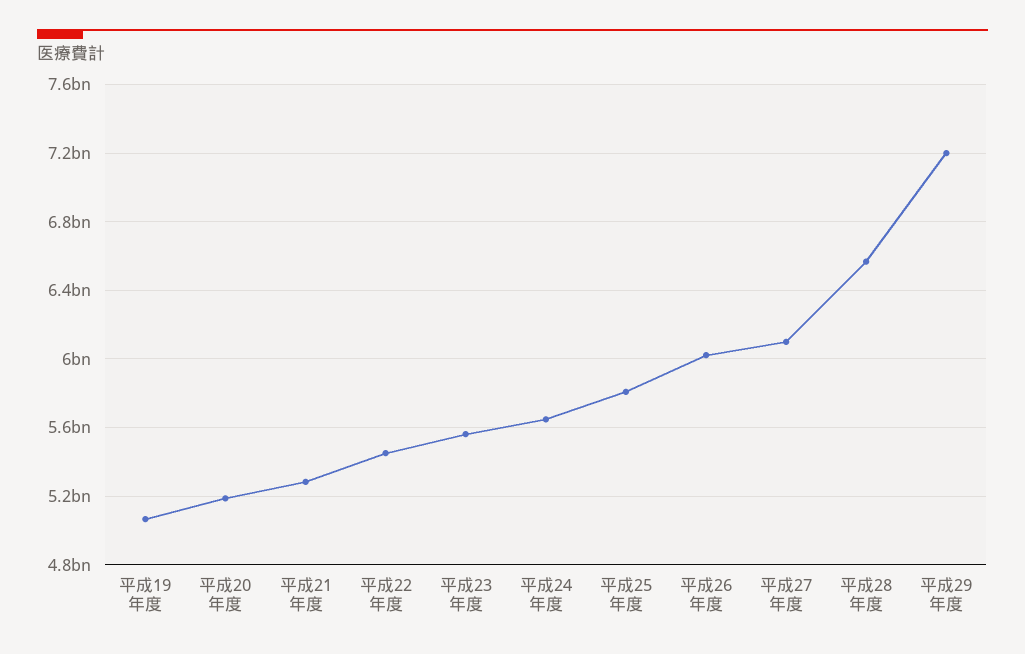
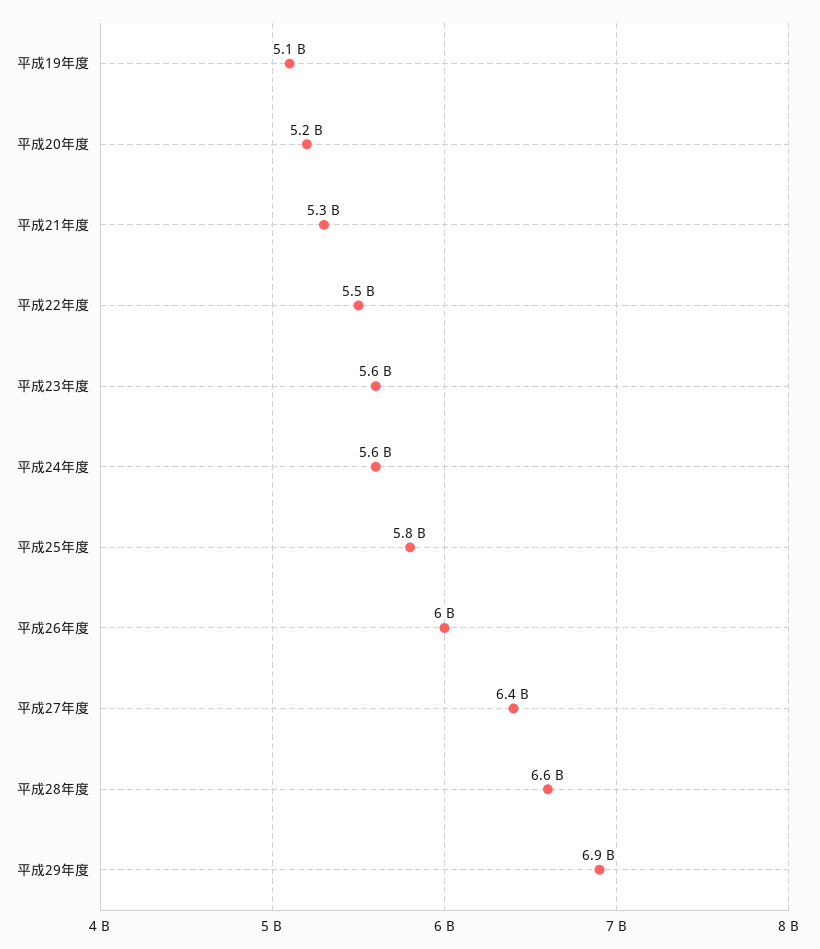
  {
    "平成19年度": 5100000000,
    "平成20年度": 5200000000,
    "平成21年度": 5300000000,
    "平成22年度": 5500000000,
    "平成23年度": 5600000000,
    "平成24年度": 5600000000,
    "平成25年度": 5800000000,
    "平成26年度": 6000000000,
-   "平成27年度": 6100000000,
+   "平成27年度": 6400000000,
    "平成28年度": 6600000000,
-   "平成29年度": 7200000000
+   "平成29年度": 6900000000
  }

